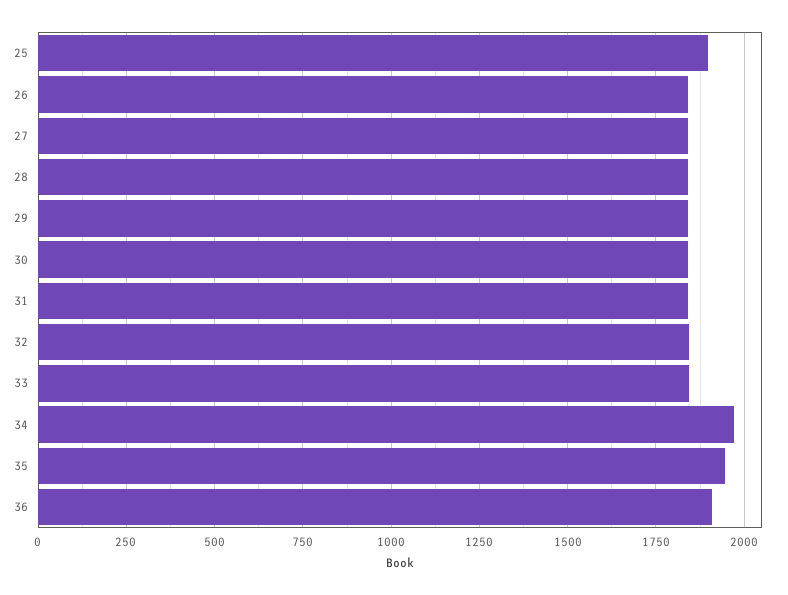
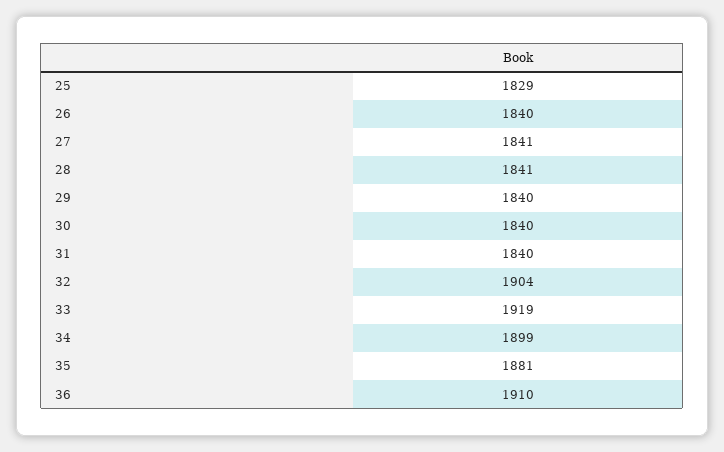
  {
-   "25": 1900,
+   "25": 1829,
    "26": 1840,
    "27": 1841,
    "28": 1841,
    "29": 1840,
    "30": 1840,
    "31": 1840,
-   "32": 1850,
+   "32": 1904,
-   "33": 1850,
+   "33": 1919,
-   "34": 1975,
+   "34": 1899,
-   "35": 1950,
+   "35": 1881,
    "36": 1910
  }

